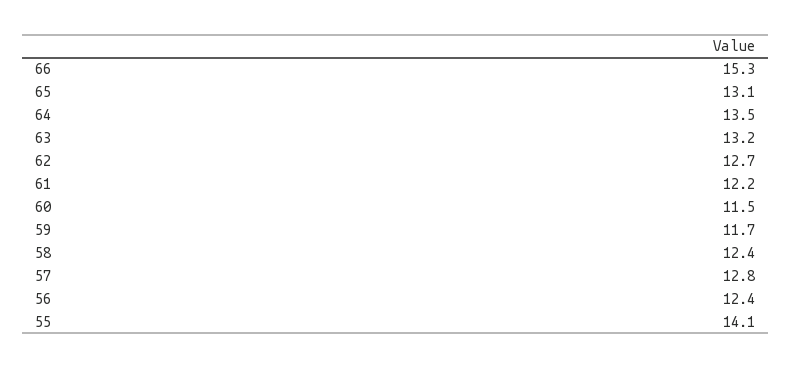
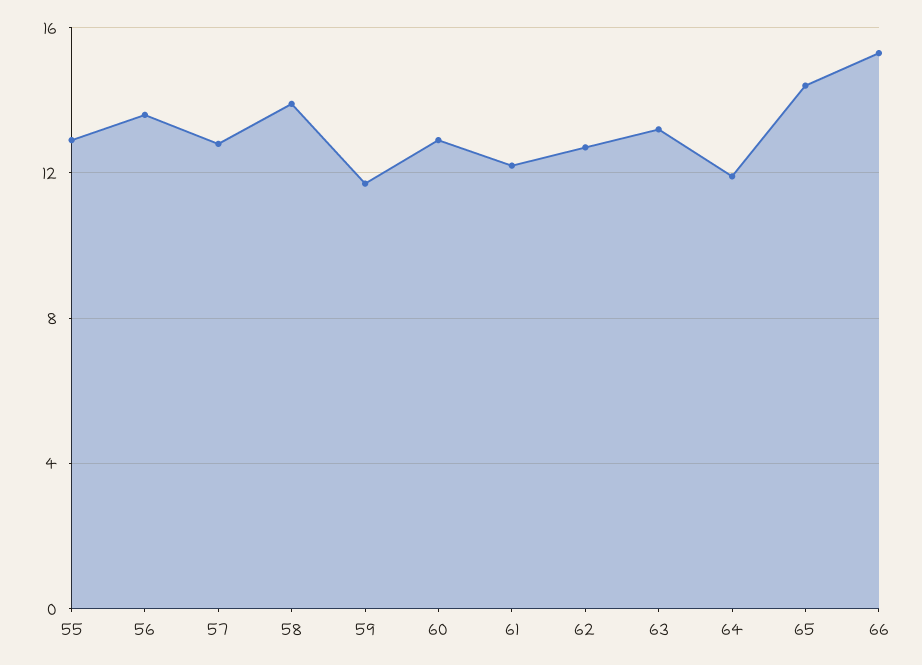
  {
    "66": 15.3,
-   "65": 13.1,
+   "65": 14.5,
-   "64": 13.5,
+   "64": 12,
    "63": 13.2,
    "62": 12.7,
    "61": 12.2,
-   "60": 11.5,
+   "60": 13,
    "59": 11.7,
-   "58": 12.4,
+   "58": 14,
    "57": 12.8,
-   "56": 12.4,
+   "56": 13.5,
-   "55": 14.1
+   "55": 13
  }

